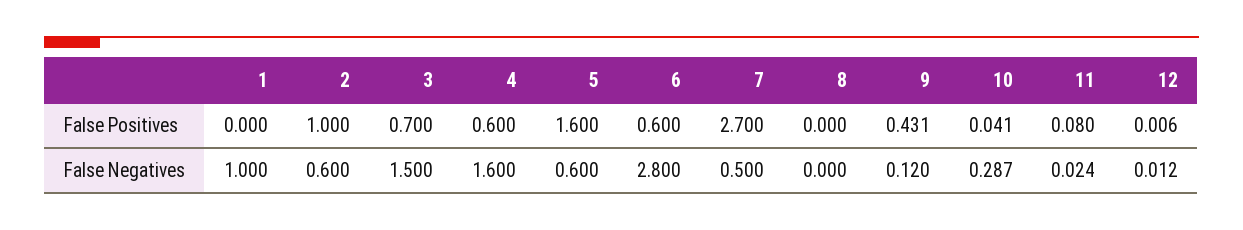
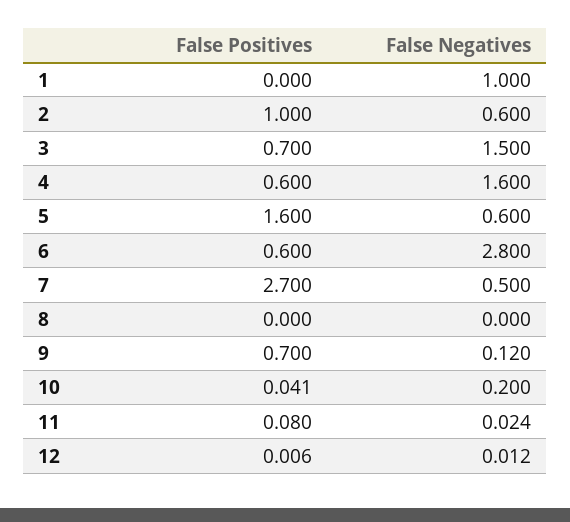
  {
    "1": {
      "False Positives": 0,
      "False Negatives": 1
    },
    "2": {
      "False Positives": 1,
      "False Negatives": 0.6
    },
    "3": {
      "False Positives": 0.7,
      "False Negatives": 1.5
    },
    "4": {
      "False Positives": 0.6,
      "False Negatives": 1.6
    },
    "5": {
      "False Positives": 1.6,
      "False Negatives": 0.6
    },
    "6": {
      "False Positives": 0.6,
      "False Negatives": 2.8
    },
    "7": {
      "False Positives": 2.7,
      "False Negatives": 0.5
    },
    "8": {
      "False Positives": 0,
      "False Negatives": 0
    },
    "9": {
-     "False Positives": 0.431,
+     "False Positives": 0.7,
      "False Negatives": 0.12
    },
    "10": {
      "False Positives": 0.041,
-     "False Negatives": 0.287
+     "False Negatives": 0.2
    },
    "11": {
      "False Positives": 0.08,
      "False Negatives": 0.024
    },
    "12": {
      "False Positives": 0.006,
      "False Negatives": 0.012
    }
  }

